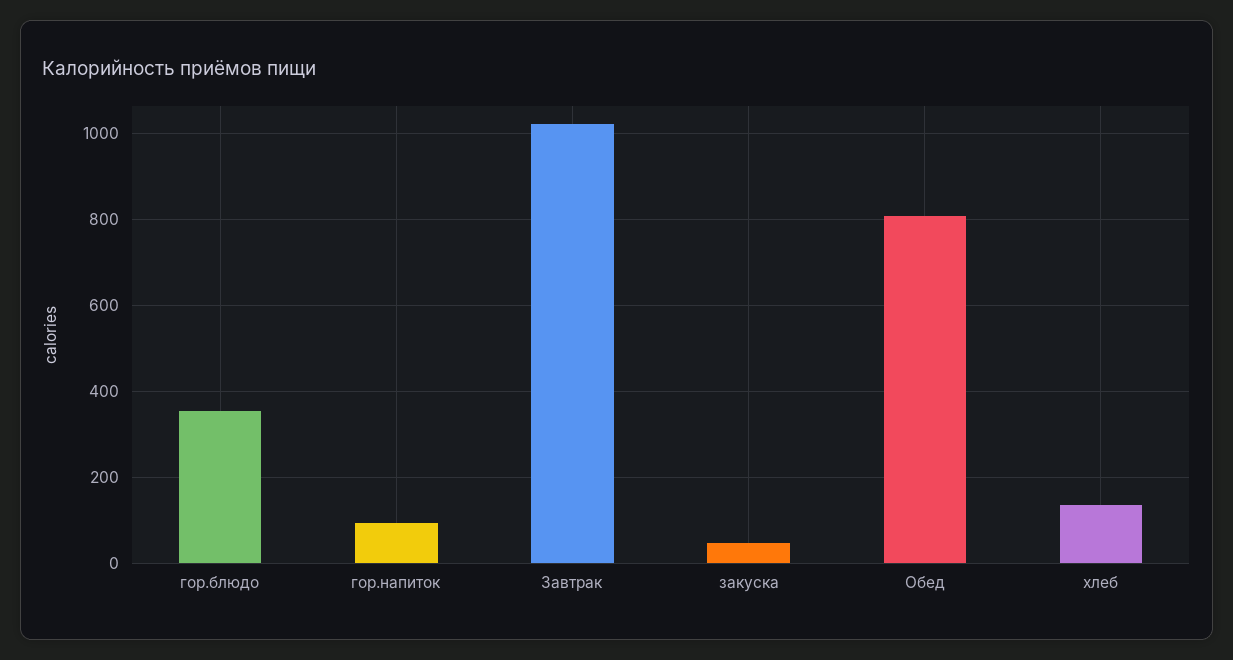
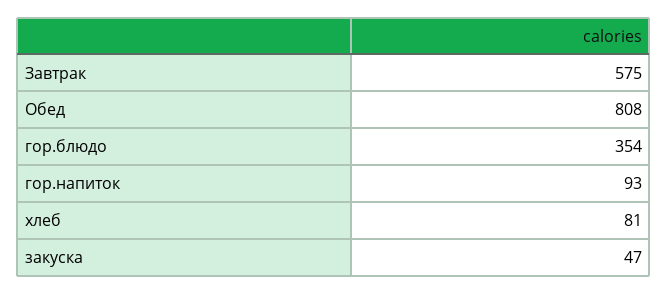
  {
    "гор.блюдо": 354,
    "гор.напиток": 93,
-   "Завтрак": 1020,
+   "Завтрак": 575,
    "закуска": 47,
    "Обед": 808,
-   "хлеб": 140
+   "хлеб": 81
  }

